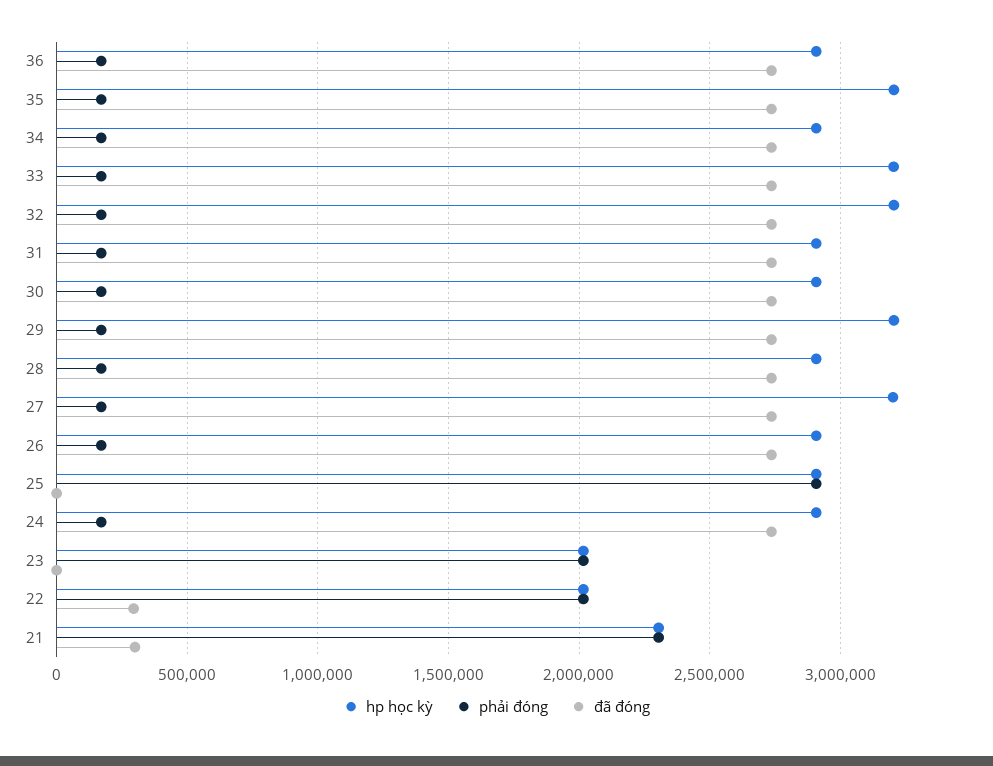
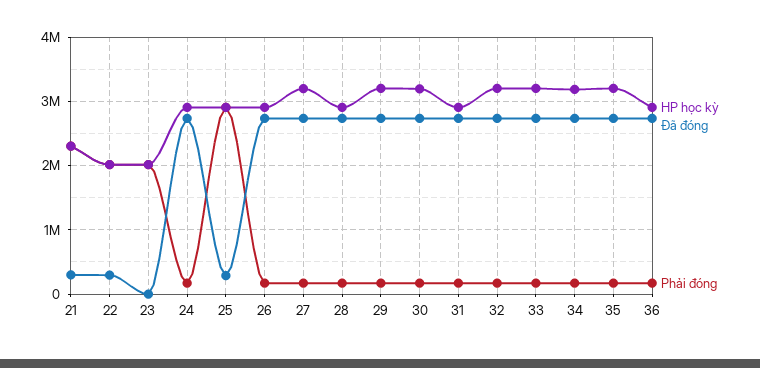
  {
    "hp học kỳ": {
      "36": 2900000,
      "35": 3200000,
-     "34": 2900000,
+     "34": 3200000,
      "33": 3200000,
      "32": 3200000,
      "31": 2900000,
-     "30": 2900000,
+     "30": 3200000,
      "29": 3200000,
      "28": 2900000,
      "27": 3200000,
      "26": 2900000,
      "25": 2900000,
      "24": 2900000,
      "23": 2000000,
      "22": 2000000,
      "21": 2300000
    },
    "phải đóng": {
      "36": 150000,
      "35": 150000,
      "34": 150000,
      "33": 150000,
      "32": 150000,
      "31": 150000,
      "30": 150000,
      "29": 150000,
      "28": 150000,
      "27": 150000,
      "26": 150000,
      "25": 2900000,
      "24": 150000,
      "23": 2000000,
      "22": 2000000,
      "21": 2300000
    },
    "đã đóng": {
      "36": 2750000,
      "35": 2750000,
      "34": 2750000,
      "33": 2750000,
      "32": 2750000,
      "31": 2750000,
      "30": 2750000,
      "29": 2750000,
      "28": 2750000,
      "27": 2750000,
      "26": 2750000,
-     "25": 0,
+     "25": 300000,
      "24": 2750000,
      "23": 0,
      "22": 300000,
      "21": 300000
    }
  }

